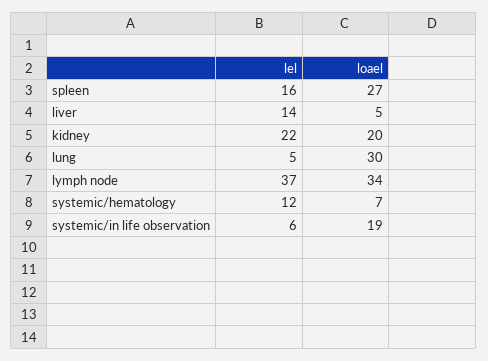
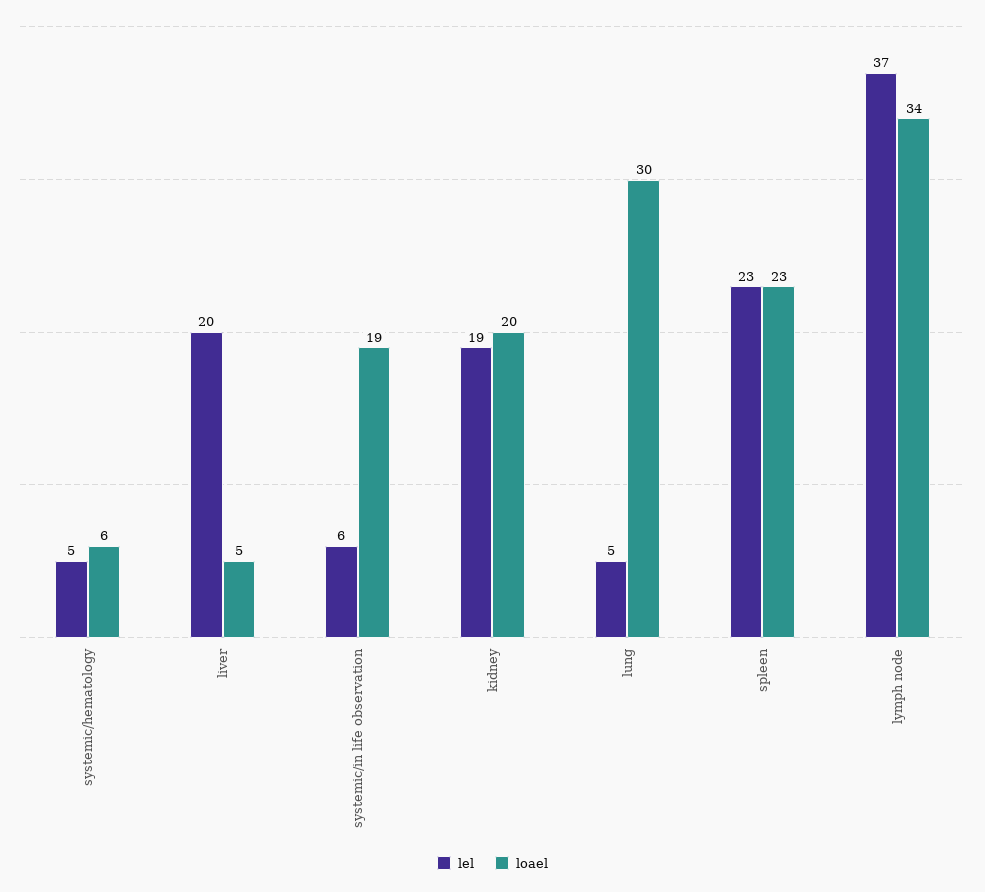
  {
    "lel": {
-     "spleen": 16,
+     "spleen": 23,
-     "liver": 14,
+     "liver": 20,
-     "kidney": 22,
+     "kidney": 19,
      "lung": 5,
      "lymph node": 37,
-     "systemic/hematology": 12,
+     "systemic/hematology": 5,
      "systemic/in life observation": 6
    },
    "loael": {
-     "spleen": 27,
+     "spleen": 23,
      "liver": 5,
      "kidney": 20,
      "lung": 30,
      "lymph node": 34,
-     "systemic/hematology": 7,
+     "systemic/hematology": 6,
      "systemic/in life observation": 19
    }
  }

